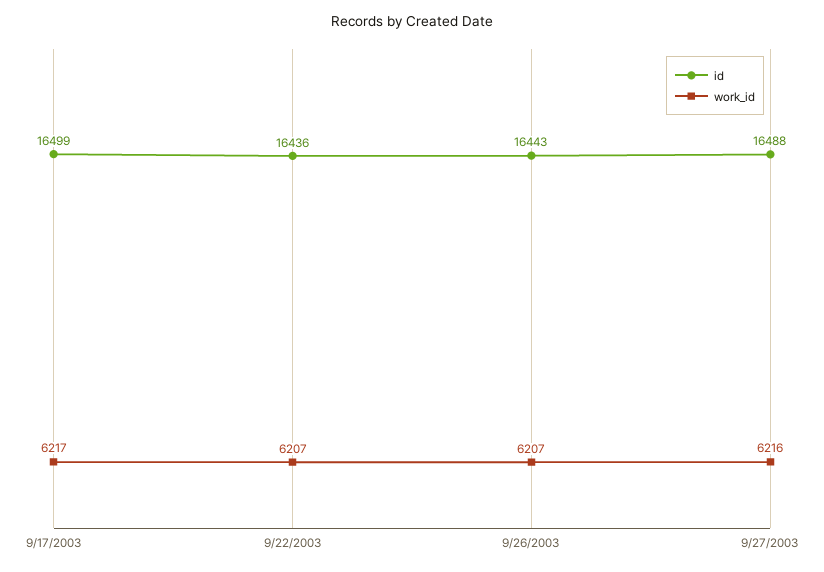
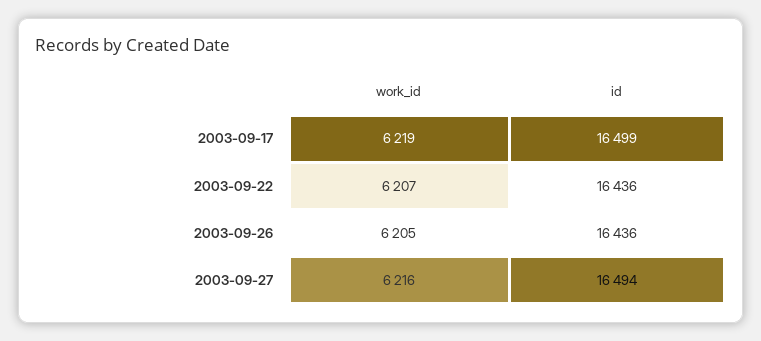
  {
    "id": {
      "9/17/2003": 16499,
      "9/22/2003": 16436,
-     "9/26/2003": 16443,
+     "9/26/2003": 16436,
-     "9/27/2003": 16488
+     "9/27/2003": 16494
    },
    "work_id": {
-     "9/17/2003": 6217,
+     "9/17/2003": 6219,
      "9/22/2003": 6207,
-     "9/26/2003": 6207,
+     "9/26/2003": 6205,
      "9/27/2003": 6216
    }
  }

